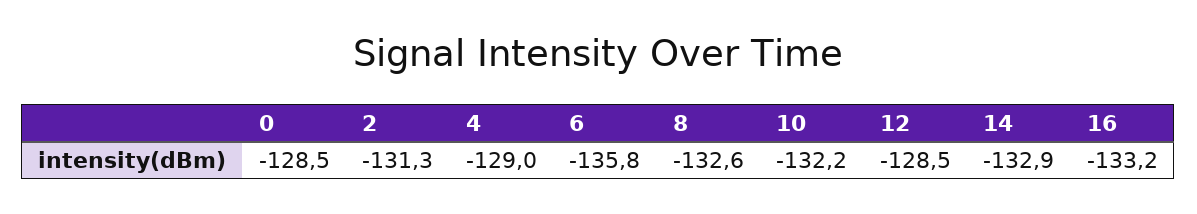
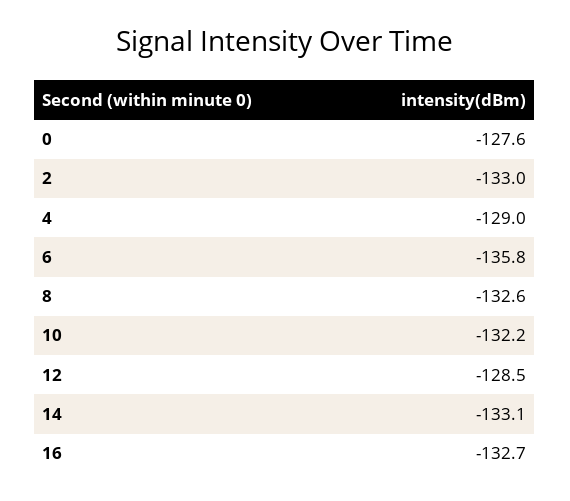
  {
-   "0": -128.5,
+   "0": -127.6,
-   "2": -131.3,
+   "2": -133,
    "4": -129,
    "6": -135.8,
    "8": -132.6,
    "10": -132.2,
    "12": -128.5,
-   "14": -132.9,
+   "14": -133.1,
-   "16": -133.2
+   "16": -132.7
  }

